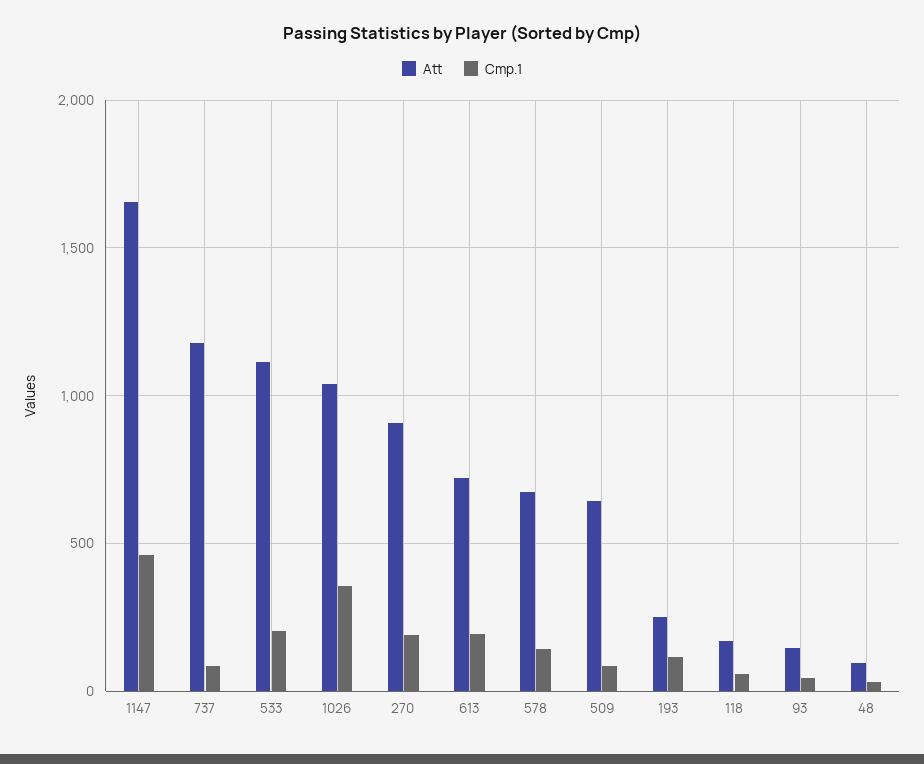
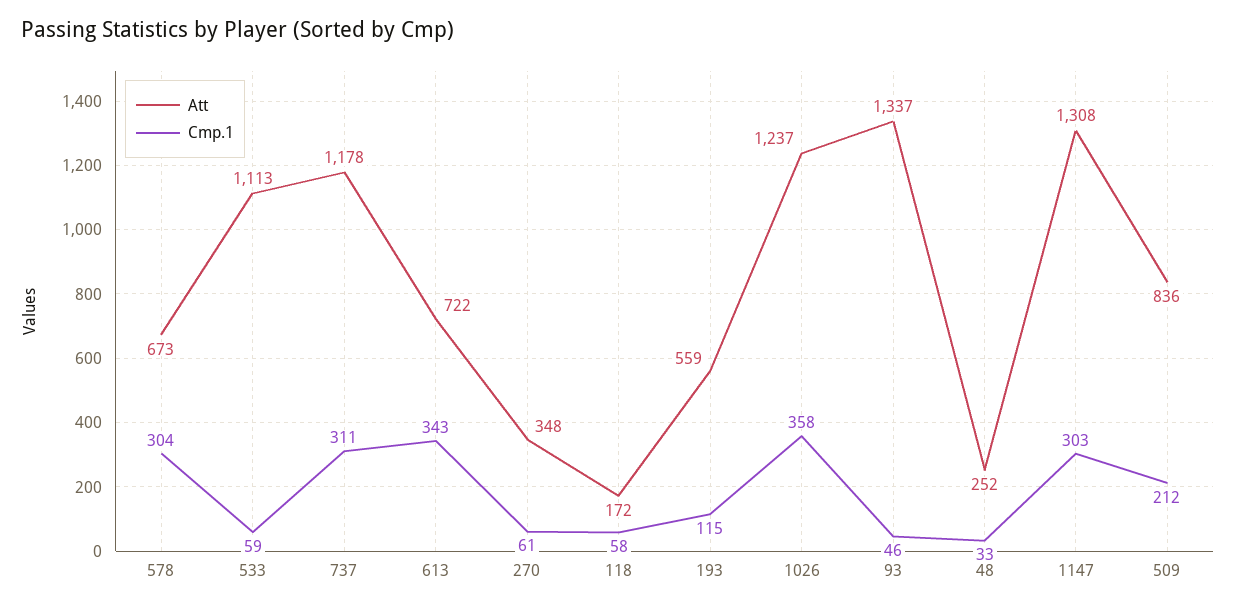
  {
    "Att": {
-     "1147": 1650,
+     "1147": 1308,
      "737": 1178,
      "533": 1113,
-     "1026": 1050,
+     "1026": 1237,
-     "270": 900,
+     "270": 348,
      "613": 722,
      "578": 673,
-     "509": 650,
+     "509": 836,
-     "193": 250,
+     "193": 559,
      "118": 172,
-     "93": 150,
+     "93": 1337,
-     "48": 100
+     "48": 252
    },
    "Cmp.1": {
-     "1147": 450,
+     "1147": 303,
-     "737": 100,
+     "737": 311,
-     "533": 200,
+     "533": 59,
      "1026": 358,
-     "270": 200,
+     "270": 61,
-     "613": 200,
+     "613": 343,
-     "578": 150,
+     "578": 304,
-     "509": 100,
+     "509": 212,
      "193": 115,
      "118": 58,
      "93": 46,
      "48": 33
    }
  }

